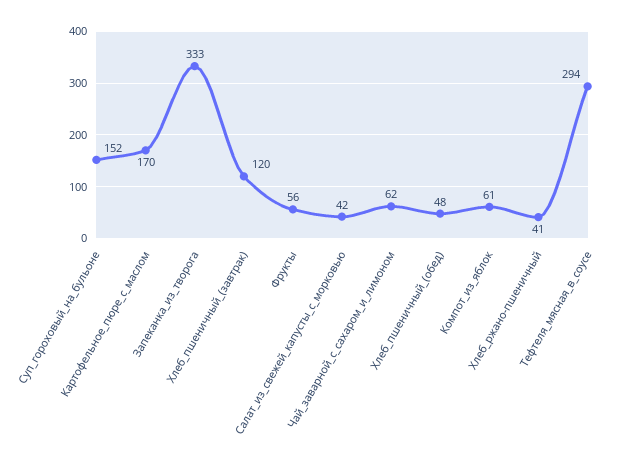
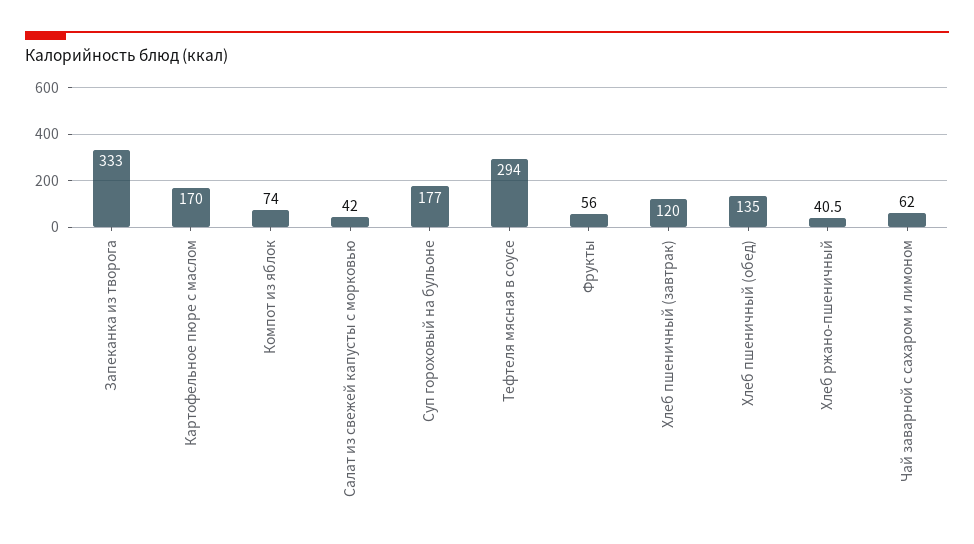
  {
-   "Суп_гороховый_на_бульоне": 152,
+   "Суп_гороховый_на_бульоне": 177,
    "Картофельное_пюре_с_маслом": 170,
    "Запеканка_из_творога": 333,
    "Хлеб_пшеничный_(завтрак)": 120,
    "Фрукты": 56,
    "Салат_из_свежей_капусты_с_морковью": 42,
    "Чай_заварной_с_сахаром_и_лимоном": 62,
-   "Хлеб_пшеничный_(обед)": 48,
+   "Хлеб_пшеничный_(обед)": 135,
-   "Компот_из_яблок": 61,
+   "Компот_из_яблок": 74,
    "Хлеб_ржано-пшеничный": 40.5,
    "Тефтеля_мясная_в_соусе": 294
  }

